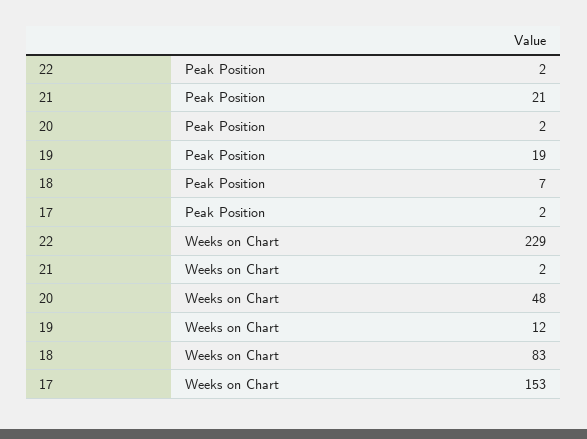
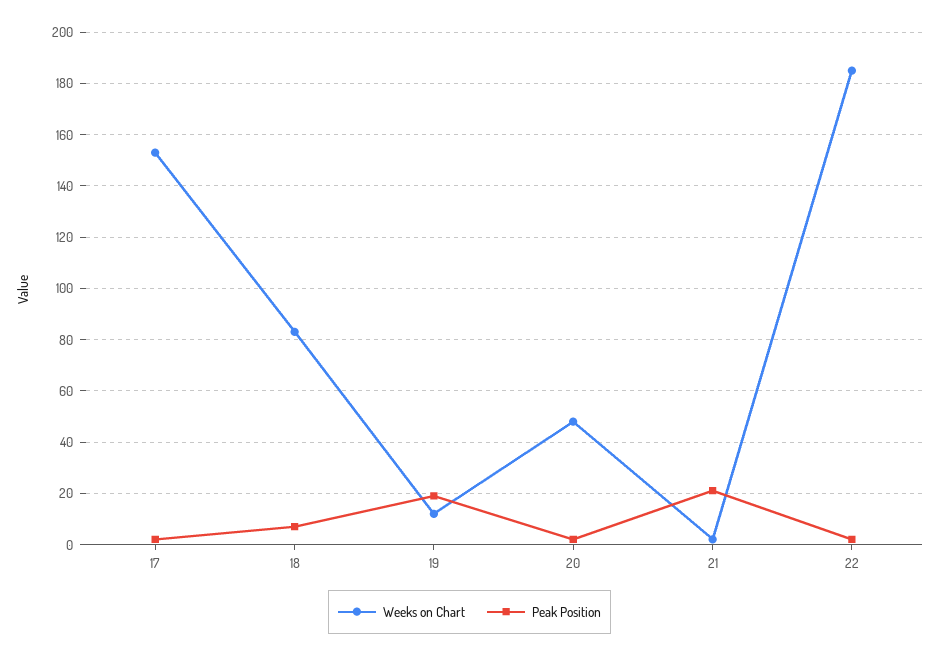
  {
    "Peak Position": {
      "22": 2,
      "21": 21,
      "20": 2,
      "19": 19,
      "18": 7,
      "17": 2
    },
    "Weeks on Chart": {
-     "22": 229,
+     "22": 185,
      "21": 2,
      "20": 48,
      "19": 12,
      "18": 83,
      "17": 153
    }
  }

